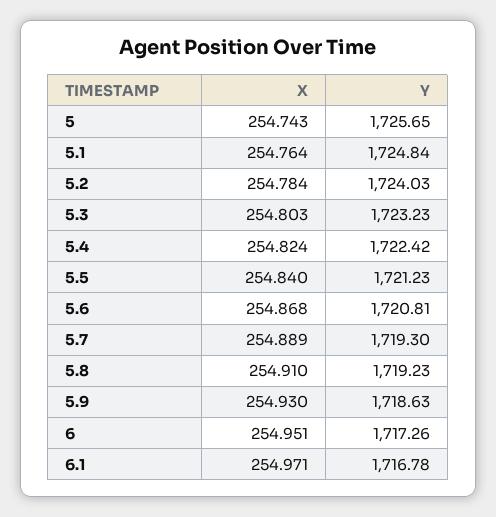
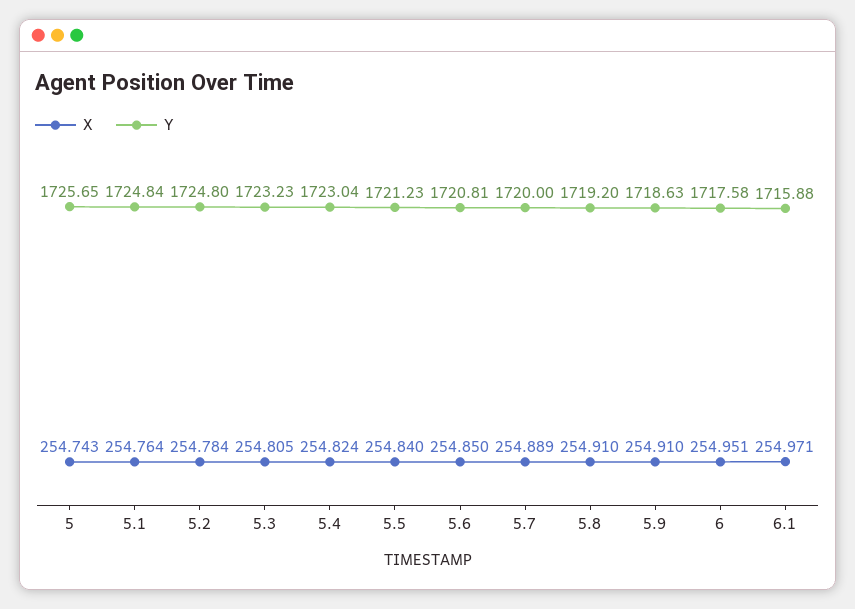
  {
    "X": {
      "5": 254.743,
      "5.1": 254.764,
      "5.2": 254.784,
-     "5.3": 254.803,
+     "5.3": 254.805,
      "5.4": 254.824,
      "5.5": 254.84,
-     "5.6": 254.868,
+     "5.6": 254.85,
      "5.7": 254.889,
      "5.8": 254.91,
-     "5.9": 254.93,
+     "5.9": 254.91,
      "6": 254.951,
      "6.1": 254.971
    },
    "Y": {
      "5": 1725.65,
      "5.1": 1724.84,
-     "5.2": 1724.03,
+     "5.2": 1724.8,
      "5.3": 1723.23,
-     "5.4": 1722.42,
+     "5.4": 1723.04,
      "5.5": 1721.23,
      "5.6": 1720.81,
-     "5.7": 1719.3,
+     "5.7": 1720,
-     "5.8": 1719.23,
+     "5.8": 1719.2,
      "5.9": 1718.63,
-     "6": 1717.26,
+     "6": 1717.58,
-     "6.1": 1716.78
+     "6.1": 1715.88
    }
  }

